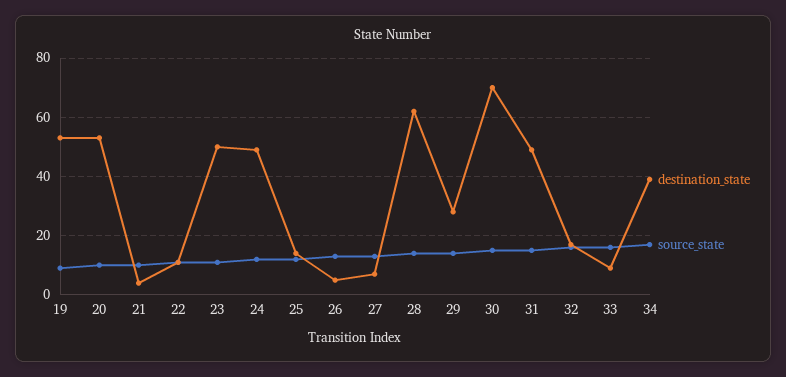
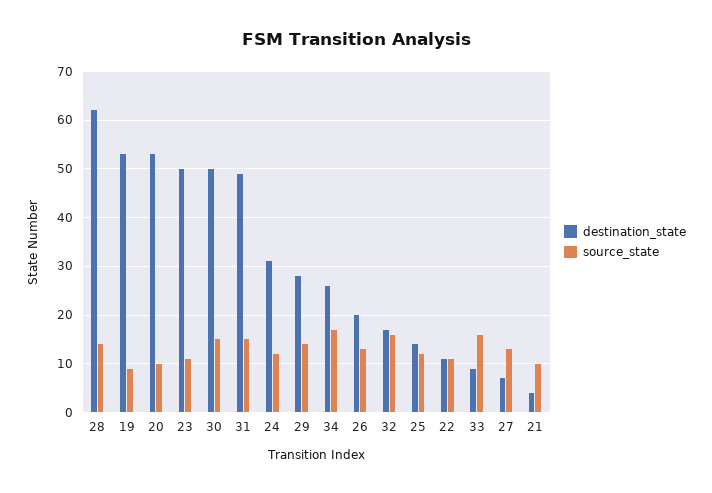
  {
    "destination_state": {
      "19": 55,
      "20": 55,
      "21": 5,
      "22": 10,
      "23": 50,
-     "24": 50,
+     "24": 30,
      "25": 15,
-     "26": 5,
+     "26": 20,
      "27": 5,
      "28": 60,
      "29": 30,
-     "30": 70,
+     "30": 50,
      "31": 50,
      "32": 15,
      "33": 10,
-     "34": 40
+     "34": 25
    },
    "source_state": {
      "19": 10,
      "20": 10,
      "21": 10,
      "22": 10,
      "23": 10,
      "24": 10,
      "25": 10,
      "26": 15,
      "27": 15,
      "28": 15,
      "29": 15,
      "30": 15,
      "31": 15,
      "32": 15,
      "33": 15,
      "34": 15
    }
  }

